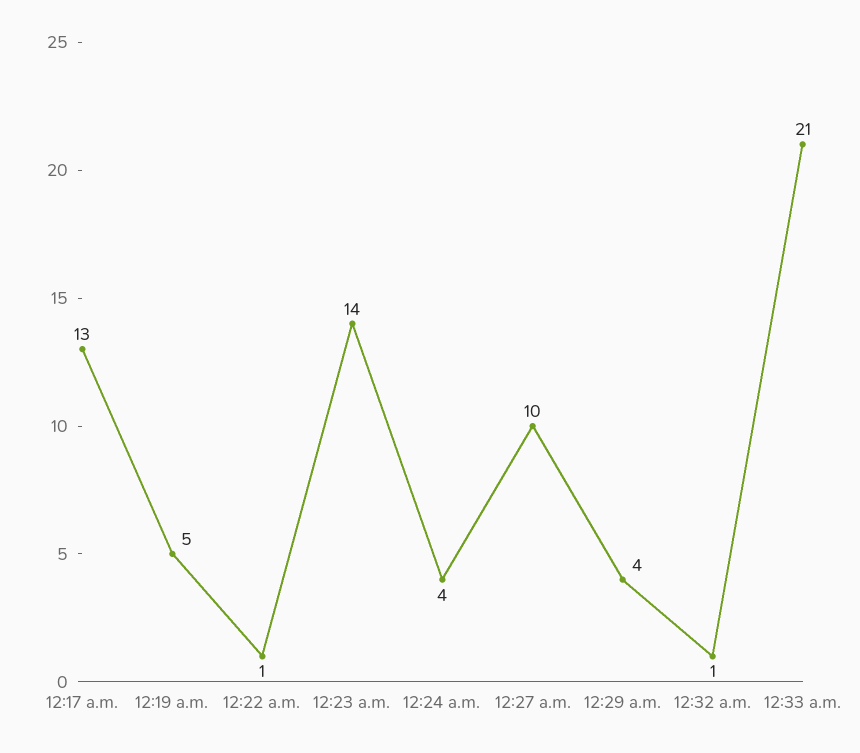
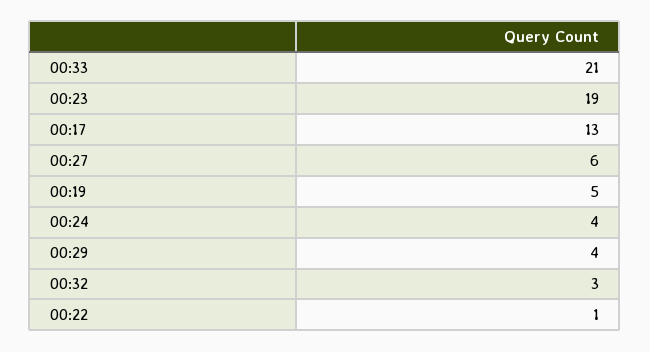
  {
    "12:17 a.m.": 13,
    "12:19 a.m.": 5,
    "12:22 a.m.": 1,
-   "12:23 a.m.": 14,
+   "12:23 a.m.": 19,
    "12:24 a.m.": 4,
-   "12:27 a.m.": 10,
+   "12:27 a.m.": 6,
    "12:29 a.m.": 4,
-   "12:32 a.m.": 1,
+   "12:32 a.m.": 3,
    "12:33 a.m.": 21
  }

